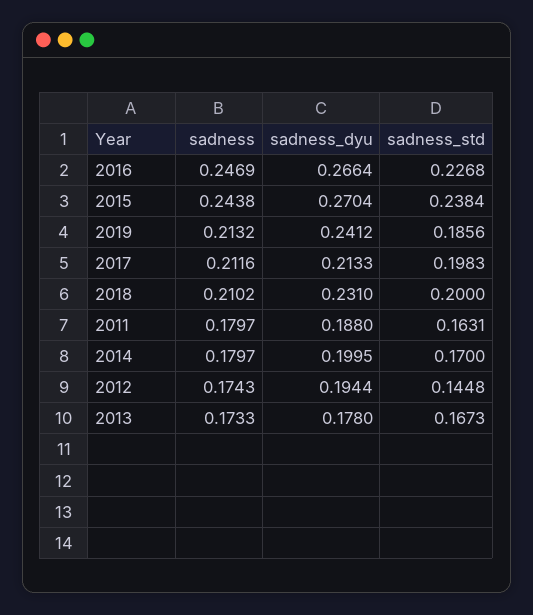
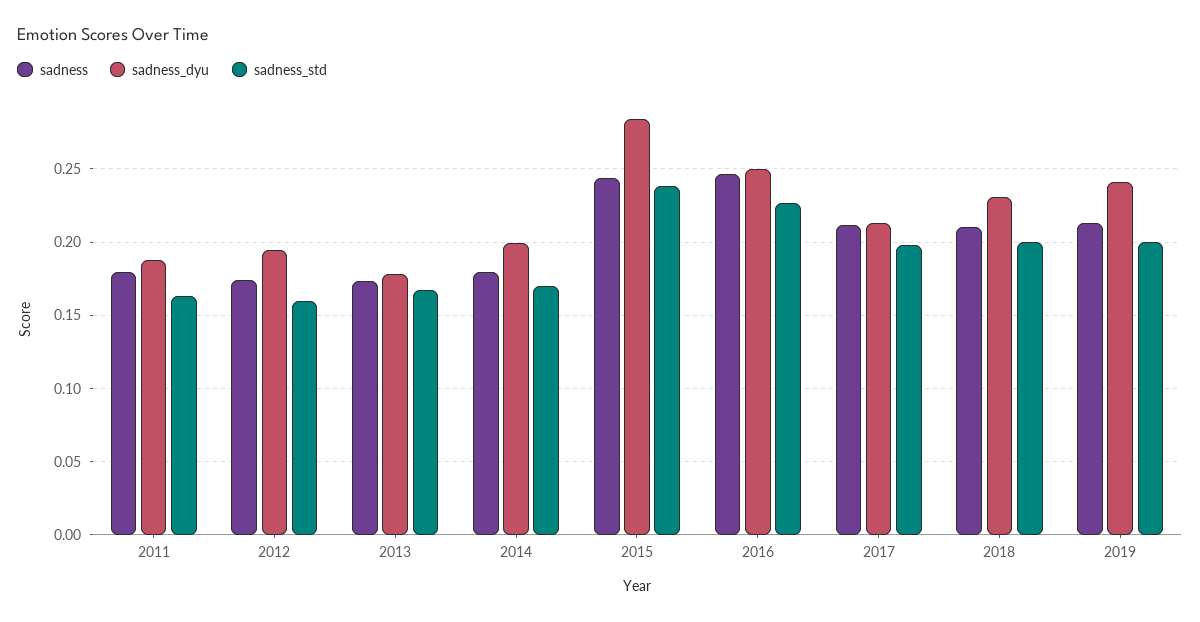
  {
    "sadness": {
      "2016": 0.2469,
      "2015": 0.2438,
      "2019": 0.2132,
      "2017": 0.2116,
      "2018": 0.2102,
      "2011": 0.1797,
      "2014": 0.1797,
      "2012": 0.1743,
      "2013": 0.1733
    },
    "sadness_dyu": {
-     "2016": 0.2664,
+     "2016": 0.25,
-     "2015": 0.2704,
+     "2015": 0.285,
      "2019": 0.2412,
      "2017": 0.2133,
      "2018": 0.231,
      "2011": 0.188,
      "2014": 0.1995,
      "2012": 0.1944,
      "2013": 0.178
    },
    "sadness_std": {
      "2016": 0.2268,
      "2015": 0.2384,
-     "2019": 0.1856,
+     "2019": 0.2,
      "2017": 0.1983,
      "2018": 0.2,
      "2011": 0.1631,
      "2014": 0.17,
-     "2012": 0.1448,
+     "2012": 0.16,
      "2013": 0.1673
    }
  }

